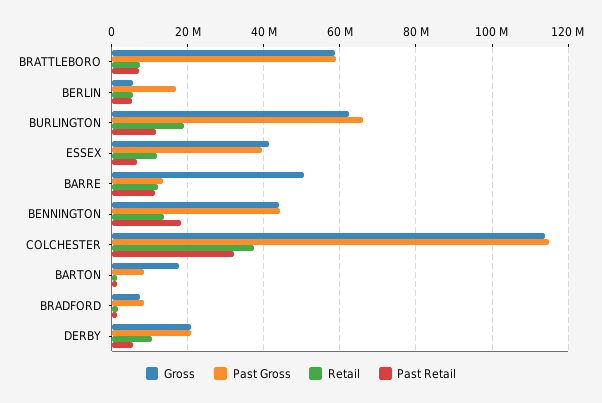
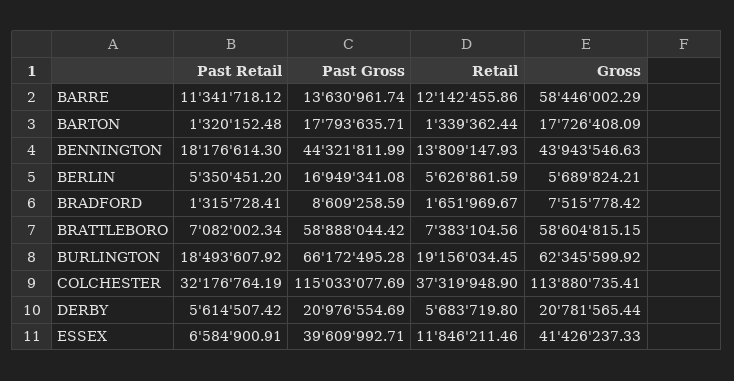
  {
    "Gross": {
      "BRATTLEBORO": 58604815.15,
      "BERLIN": 5689824.21,
      "BURLINGTON": 62345599.92,
      "ESSEX": 41426237.33,
-     "BARRE": 50000000,
+     "BARRE": 58446002.29,
      "BENNINGTON": 43943546.63,
      "COLCHESTER": 113880735.41,
      "BARTON": 17726408.09,
      "BRADFORD": 7515778.42,
      "DERBY": 20781565.44
    },
    "Past Gross": {
      "BRATTLEBORO": 58888044.42,
      "BERLIN": 16949341.08,
      "BURLINGTON": 66172495.28,
      "ESSEX": 39609992.71,
      "BARRE": 13630961.74,
      "BENNINGTON": 44321811.99,
      "COLCHESTER": 115033077.69,
-     "BARTON": 8000000,
+     "BARTON": 17793635.71,
      "BRADFORD": 8609258.59,
      "DERBY": 20976554.69
    },
    "Retail": {
      "BRATTLEBORO": 7383104.56,
      "BERLIN": 5626861.59,
      "BURLINGTON": 19156034.45,
      "ESSEX": 11846211.46,
      "BARRE": 12142455.86,
      "BENNINGTON": 13809147.93,
      "COLCHESTER": 37319948.9,
      "BARTON": 1339362.44,
      "BRADFORD": 1651969.67,
-     "DERBY": 10000000
+     "DERBY": 5683719.8
    },
    "Past Retail": {
      "BRATTLEBORO": 7082002.34,
      "BERLIN": 5350451.2,
-     "BURLINGTON": 12000000,
+     "BURLINGTON": 18493607.92,
      "ESSEX": 6584900.91,
      "BARRE": 11341718.12,
      "BENNINGTON": 18176614.3,
      "COLCHESTER": 32176764.19,
      "BARTON": 1320152.48,
      "BRADFORD": 1315728.41,
      "DERBY": 5614507.42
    }
  }

